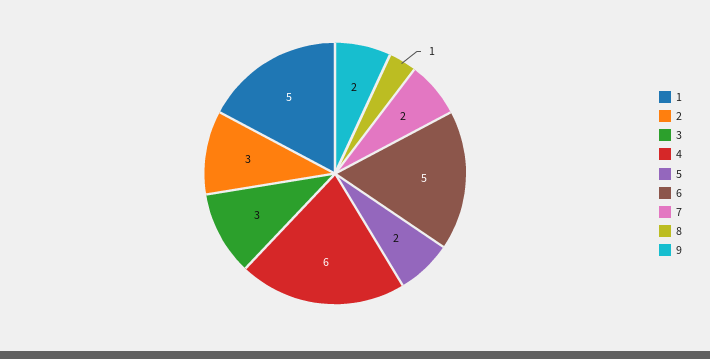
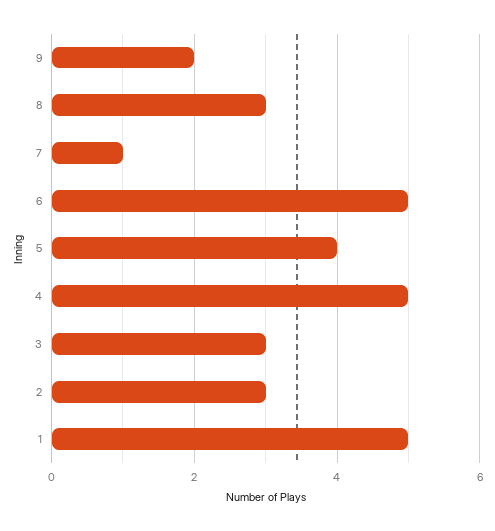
  {
    "1": 5,
    "2": 3,
    "3": 3,
-   "4": 6,
+   "4": 5,
-   "5": 2,
+   "5": 4,
    "6": 5,
-   "7": 2,
+   "7": 1,
-   "8": 1,
+   "8": 3,
    "9": 2
  }

